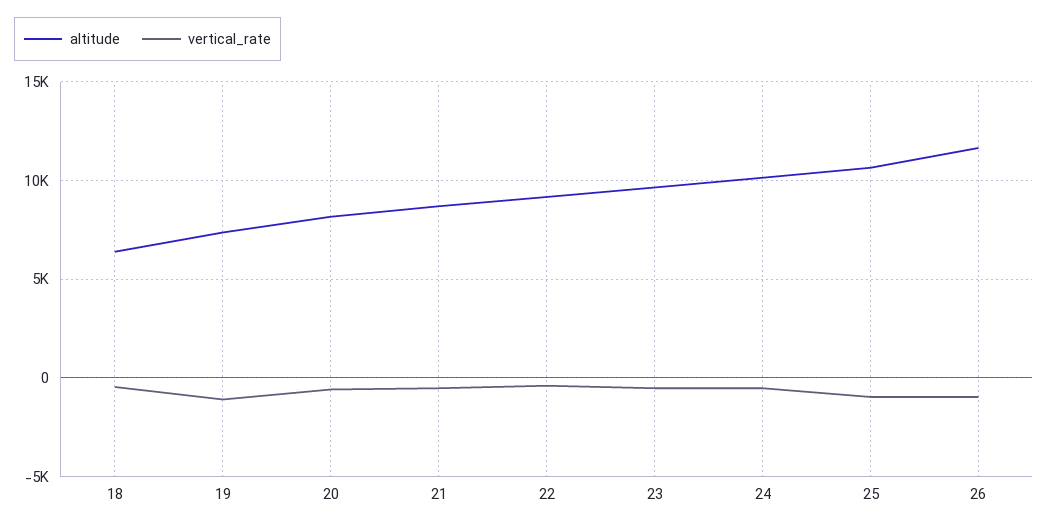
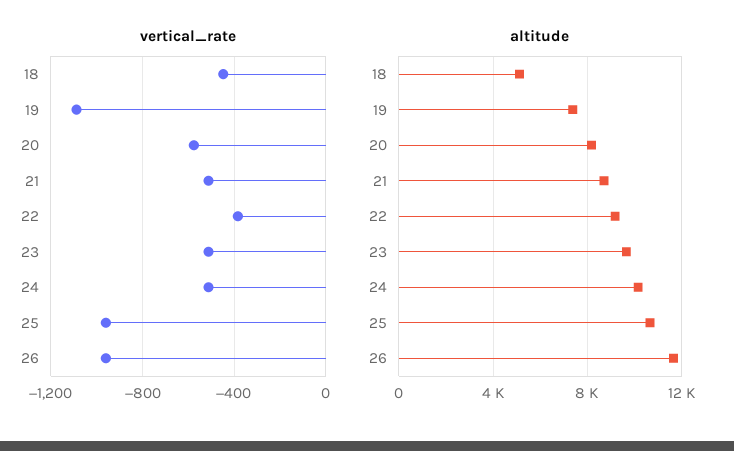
  {
    "altitude": {
-     "18": 6500,
+     "18": 5000,
      "19": 7500,
      "20": 8000,
      "21": 8500,
      "22": 9000,
      "23": 9500,
      "24": 10000,
      "25": 10500,
      "26": 11500
    },
    "vertical_rate": {
      "18": -450,
      "19": -1100,
      "20": -600,
      "21": -500,
      "22": -400,
      "23": -500,
      "24": -500,
      "25": -950,
      "26": -950
    }
  }

